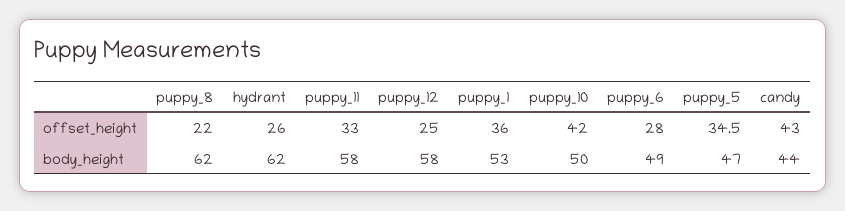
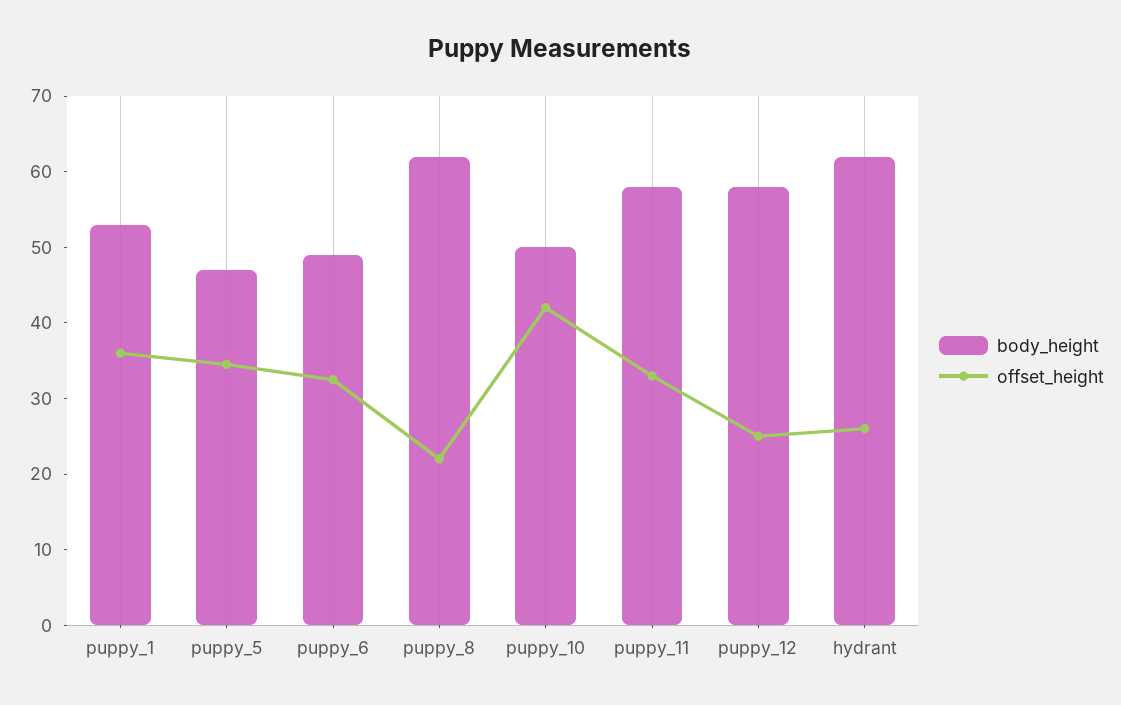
  {
    "offset_height": {
      "puppy_8": 22,
      "hydrant": 26,
      "puppy_11": 33,
      "puppy_12": 25,
      "puppy_1": 36,
      "puppy_10": 42,
-     "puppy_6": 28,
+     "puppy_6": 32,
-     "puppy_5": 34.5,
+     "puppy_5": 34.5
-     "candy": 43
    },
    "body_height": {
      "puppy_8": 62,
      "hydrant": 62,
      "puppy_11": 58,
      "puppy_12": 58,
      "puppy_1": 53,
      "puppy_10": 50,
      "puppy_6": 49,
-     "puppy_5": 47,
+     "puppy_5": 47
-     "candy": 44
    }
  }

